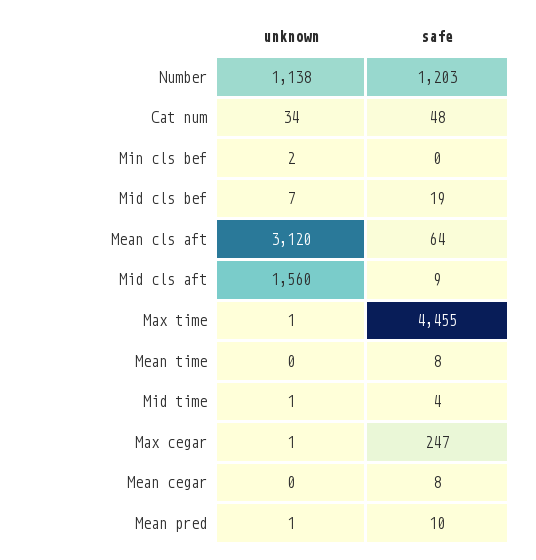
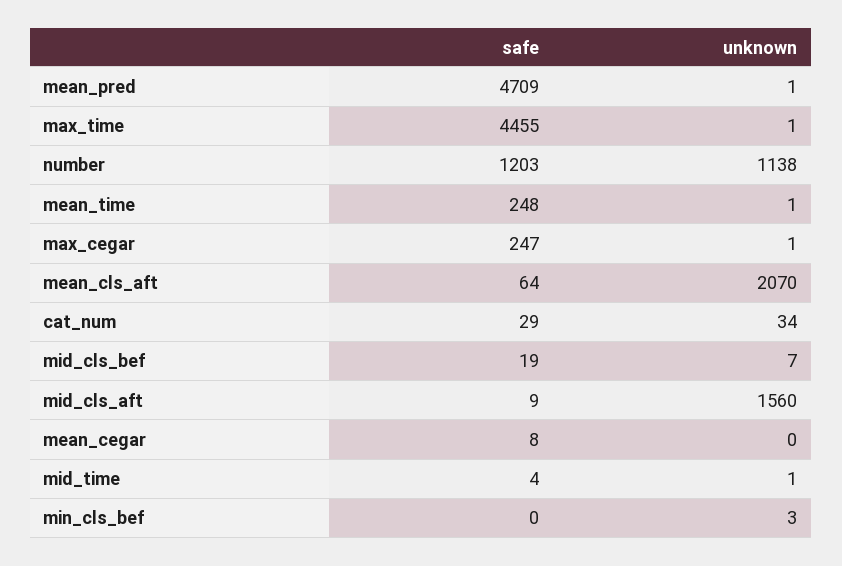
  {
    "unknown": {
      "Number": 1138,
      "Cat num": 34,
-     "Min cls bef": 2,
+     "Min cls bef": 3,
      "Mid cls bef": 7,
-     "Mean cls aft": 3120,
+     "Mean cls aft": 2070,
      "Mid cls aft": 1560,
      "Max time": 1,
-     "Mean time": 0,
+     "Mean time": 1,
      "Mid time": 1,
      "Max cegar": 1,
      "Mean cegar": 0,
      "Mean pred": 1
    },
    "safe": {
      "Number": 1203,
-     "Cat num": 48,
+     "Cat num": 29,
      "Min cls bef": 0,
      "Mid cls bef": 19,
      "Mean cls aft": 64,
      "Mid cls aft": 9,
      "Max time": 4455,
-     "Mean time": 8,
+     "Mean time": 248,
      "Mid time": 4,
      "Max cegar": 247,
      "Mean cegar": 8,
-     "Mean pred": 10
+     "Mean pred": 4709
    }
  }

